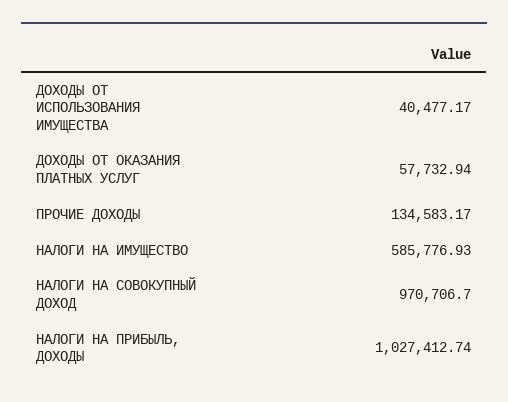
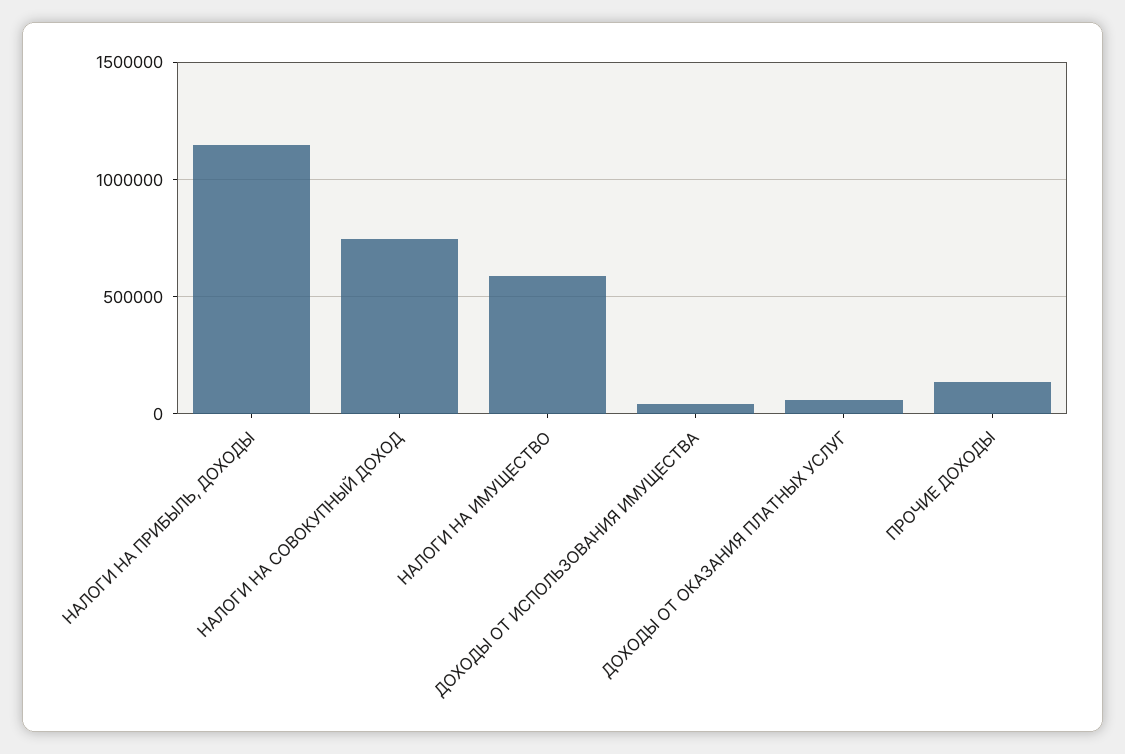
  {
    "ДОХОДЫ ОТ ИСПОЛЬЗОВАНИЯ ИМУЩЕСТВА": 40477.17,
    "ДОХОДЫ ОТ ОКАЗАНИЯ ПЛАТНЫХ УСЛУГ": 57732.94,
    "ПРОЧИЕ ДОХОДЫ": 134583.17,
    "НАЛОГИ НА ИМУЩЕСТВО": 585776.93,
-   "НАЛОГИ НА СОВОКУПНЫЙ ДОХОД": 970706.7,
+   "НАЛОГИ НА СОВОКУПНЫЙ ДОХОД": 750000,
-   "НАЛОГИ НА ПРИБЫЛЬ, ДОХОДЫ": 1027412.74
+   "НАЛОГИ НА ПРИБЫЛЬ, ДОХОДЫ": 1150000
  }

